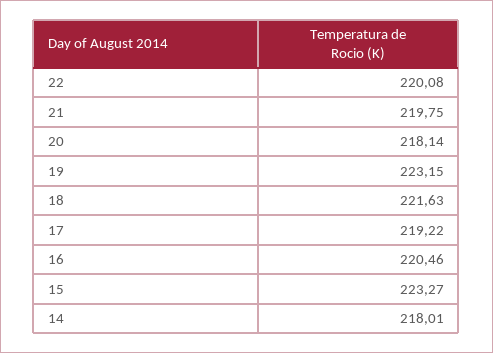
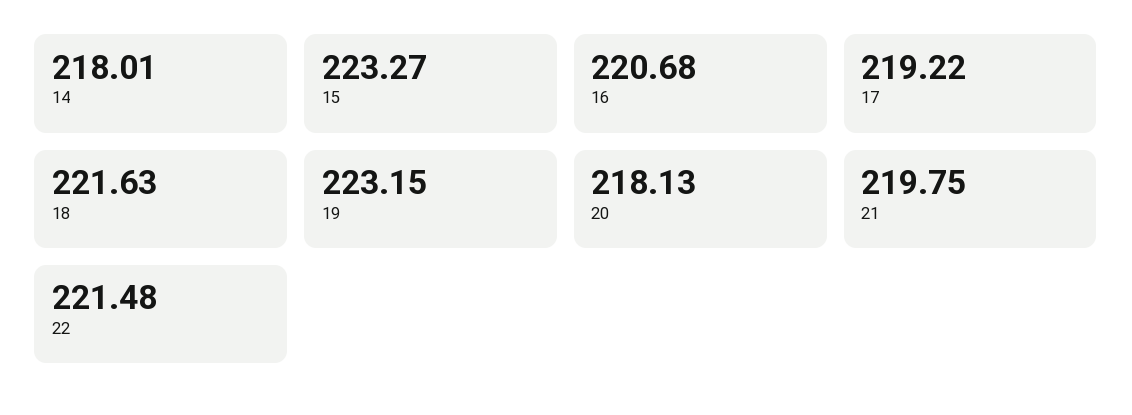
  {
-   "22": 220.08,
+   "22": 221.48,
    "21": 219.75,
-   "20": 218.14,
+   "20": 218.13,
    "19": 223.15,
    "18": 221.63,
    "17": 219.22,
-   "16": 220.46,
+   "16": 220.68,
    "15": 223.27,
    "14": 218.01
  }

